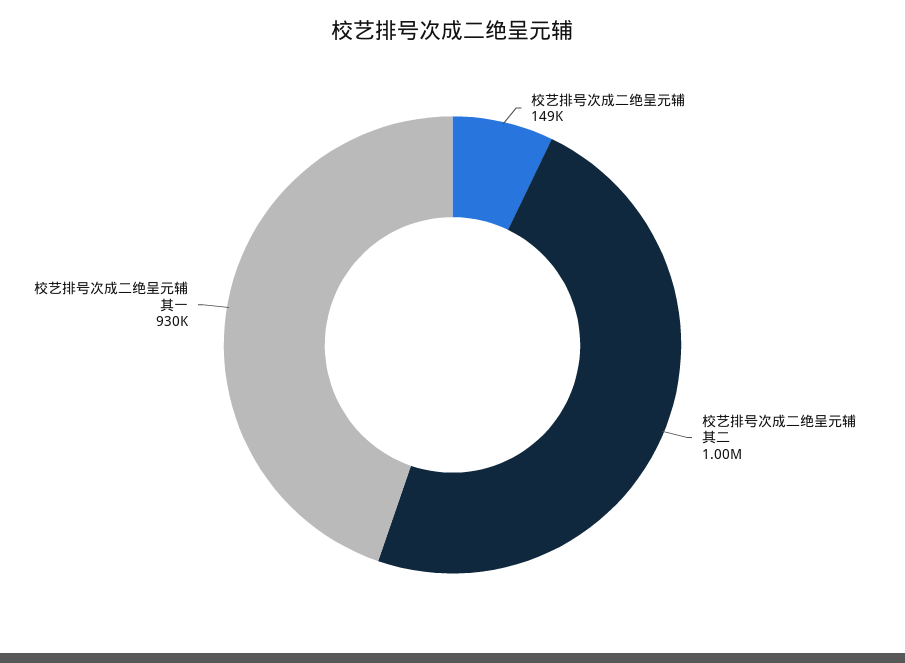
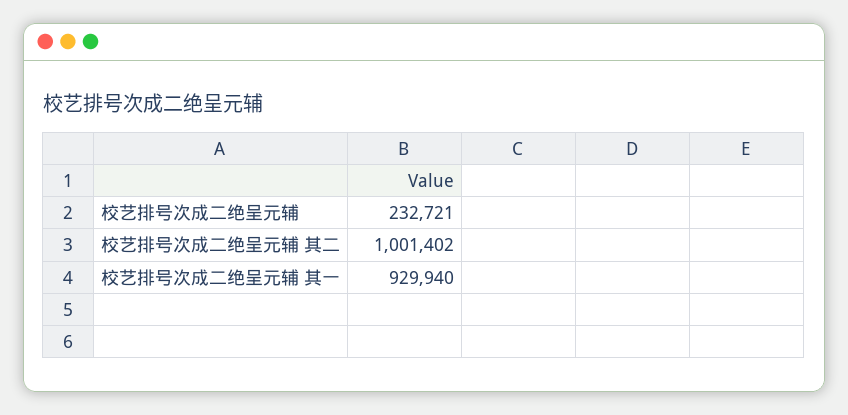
  {
-   "校艺排号次成二绝呈元辅": 149000,
+   "校艺排号次成二绝呈元辅": 232721,
    "校艺排号次成二绝呈元辅 其二": 1001402,
    "校艺排号次成二绝呈元辅 其一": 929940
  }

